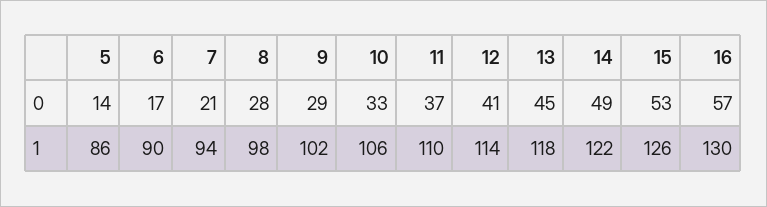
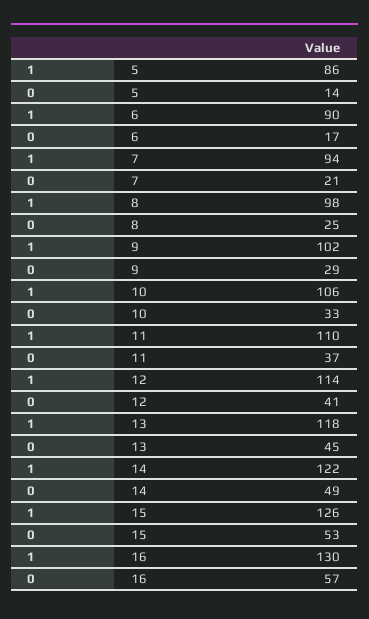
  {
    "5": {
      "0": 14,
      "1": 86
    },
    "6": {
      "0": 17,
      "1": 90
    },
    "7": {
      "0": 21,
      "1": 94
    },
    "8": {
-     "0": 28,
+     "0": 25,
      "1": 98
    },
    "9": {
      "0": 29,
      "1": 102
    },
    "10": {
      "0": 33,
      "1": 106
    },
    "11": {
      "0": 37,
      "1": 110
    },
    "12": {
      "0": 41,
      "1": 114
    },
    "13": {
      "0": 45,
      "1": 118
    },
    "14": {
      "0": 49,
      "1": 122
    },
    "15": {
      "0": 53,
      "1": 126
    },
    "16": {
      "0": 57,
      "1": 130
    }
  }

